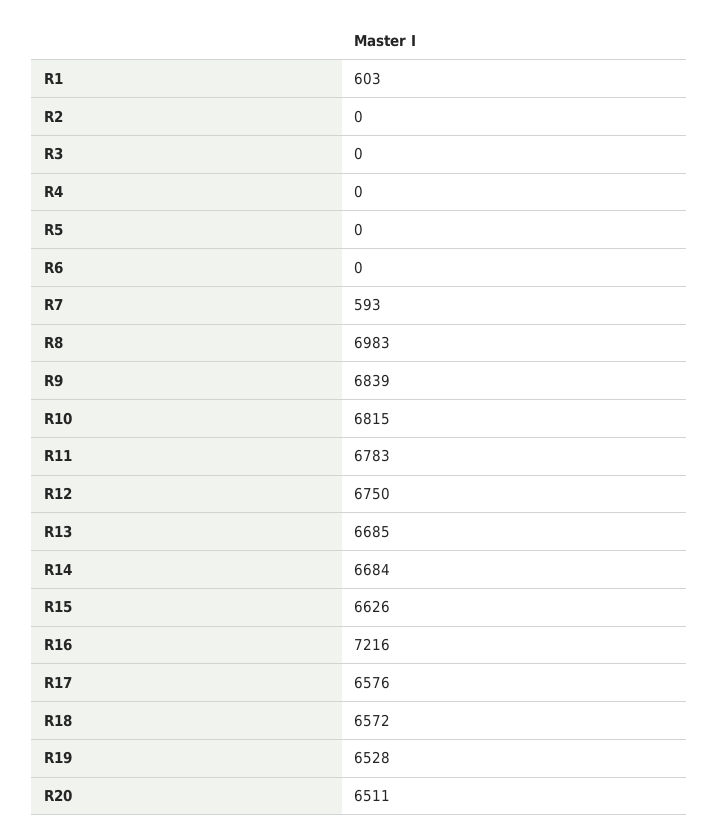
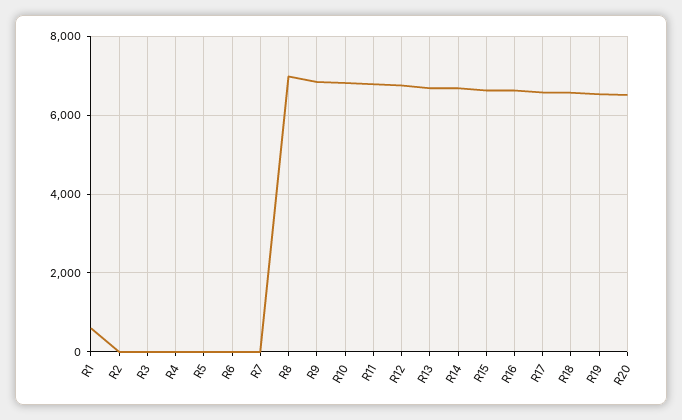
  {
    "R1": 603,
    "R2": 0,
    "R3": 0,
    "R4": 0,
    "R5": 0,
    "R6": 0,
-   "R7": 593,
+   "R7": 0,
    "R8": 6983,
    "R9": 6839,
    "R10": 6815,
    "R11": 6783,
    "R12": 6750,
    "R13": 6685,
    "R14": 6684,
    "R15": 6626,
-   "R16": 7216,
+   "R16": 6600,
    "R17": 6576,
    "R18": 6572,
    "R19": 6528,
    "R20": 6511
  }

